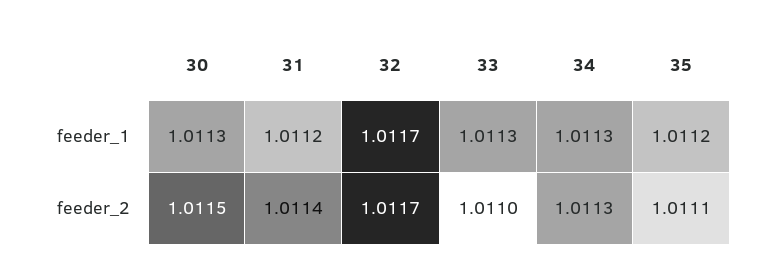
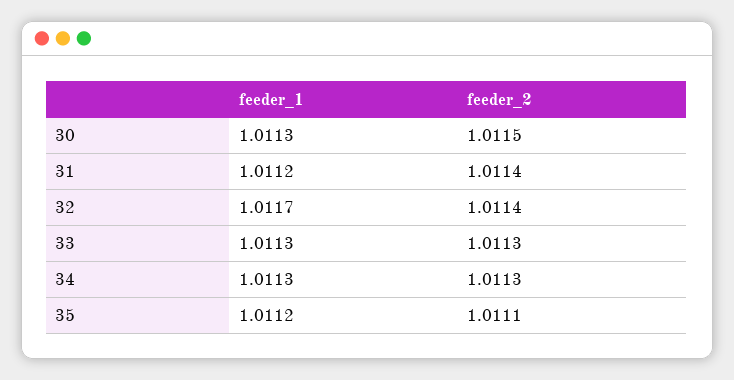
  {
    "30": {
      "feeder_1": 1.0113,
      "feeder_2": 1.0115
    },
    "31": {
      "feeder_1": 1.0112,
      "feeder_2": 1.0114
    },
    "32": {
      "feeder_1": 1.0117,
-     "feeder_2": 1.0117
+     "feeder_2": 1.0114
    },
    "33": {
      "feeder_1": 1.0113,
-     "feeder_2": 1.011
+     "feeder_2": 1.0113
    },
    "34": {
      "feeder_1": 1.0113,
      "feeder_2": 1.0113
    },
    "35": {
      "feeder_1": 1.0112,
      "feeder_2": 1.0111
    }
  }

